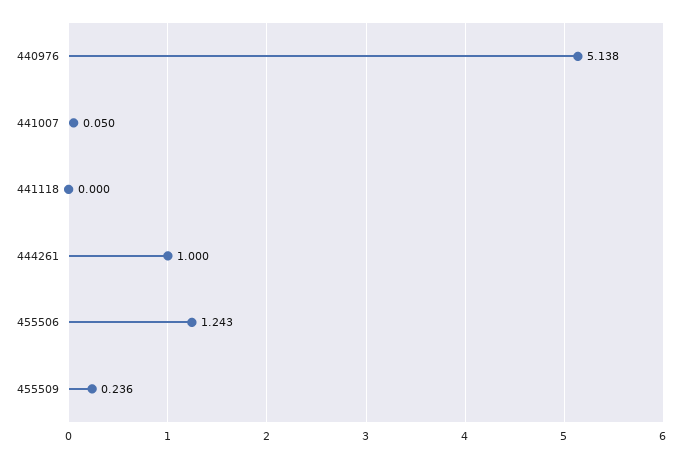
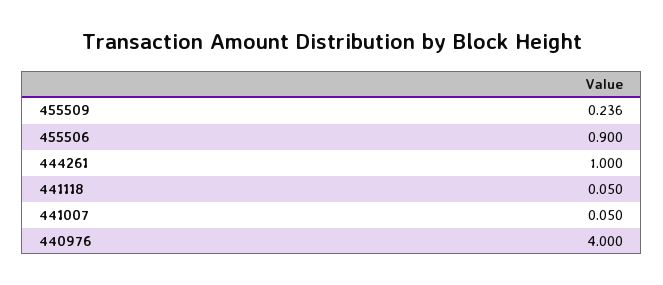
  {
-   "440976": 5.138,
+   "440976": 4,
    "441007": 0.05,
-   "441118": 0,
+   "441118": 0.05,
    "444261": 1,
-   "455506": 1.243,
+   "455506": 0.9,
    "455509": 0.236
  }

